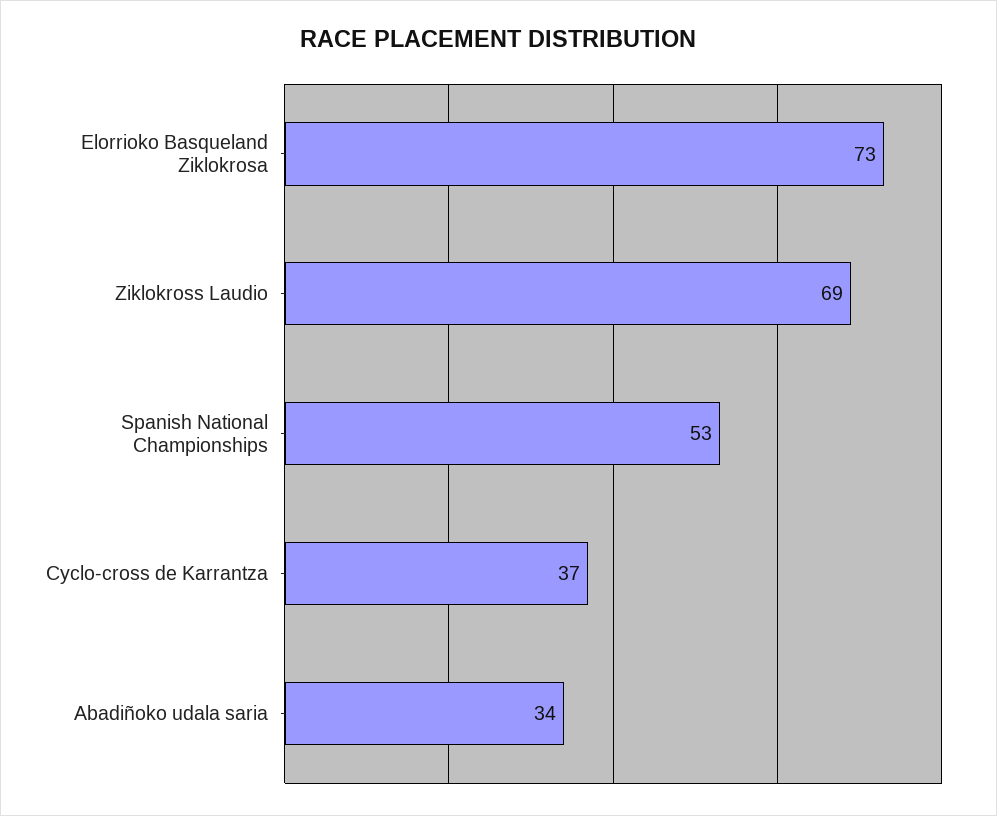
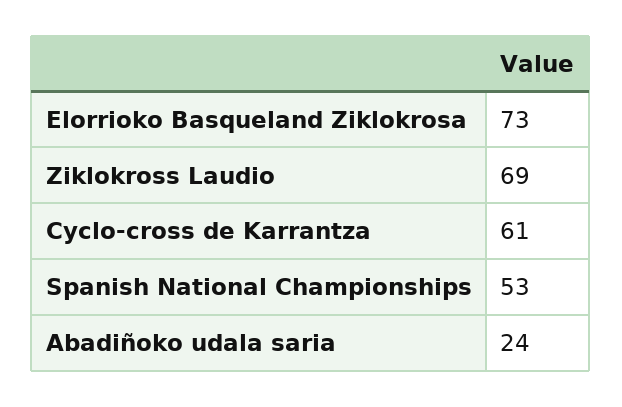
  {
    "Elorrioko Basqueland Ziklokrosa": 73,
    "Ziklokross Laudio": 69,
    "Spanish National Championships": 53,
-   "Cyclo-cross de Karrantza": 37,
+   "Cyclo-cross de Karrantza": 61,
-   "Abadiñoko udala saria": 34
+   "Abadiñoko udala saria": 24
  }

